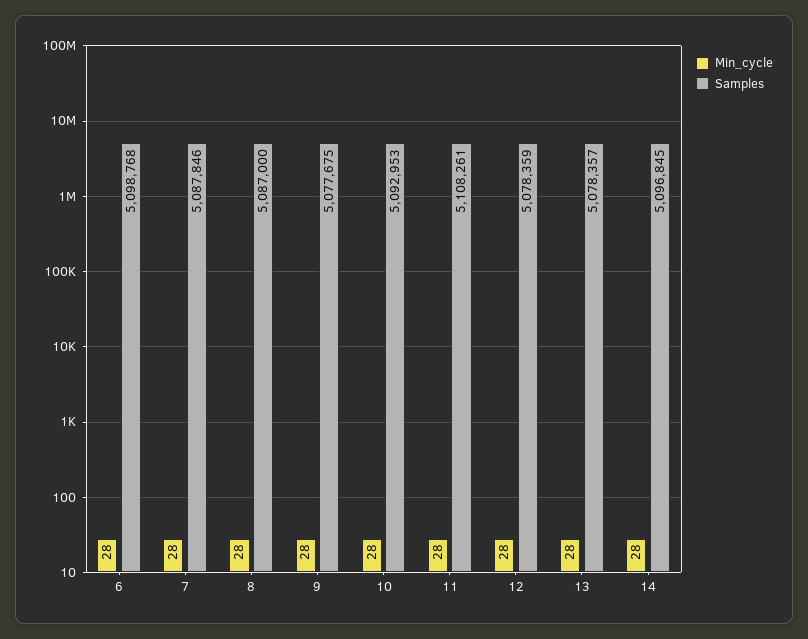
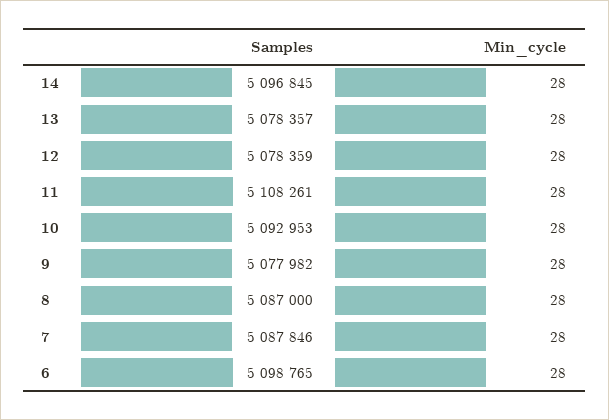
  {
    "Min_cycle": {
      "6": 28,
      "7": 28,
      "8": 28,
      "9": 28,
      "10": 28,
      "11": 28,
      "12": 28,
      "13": 28,
      "14": 28
    },
    "Samples": {
-     "6": 5098768,
+     "6": 5098765,
      "7": 5087846,
      "8": 5087000,
-     "9": 5077675,
+     "9": 5077982,
      "10": 5092953,
      "11": 5108261,
      "12": 5078359,
      "13": 5078357,
      "14": 5096845
    }
  }

